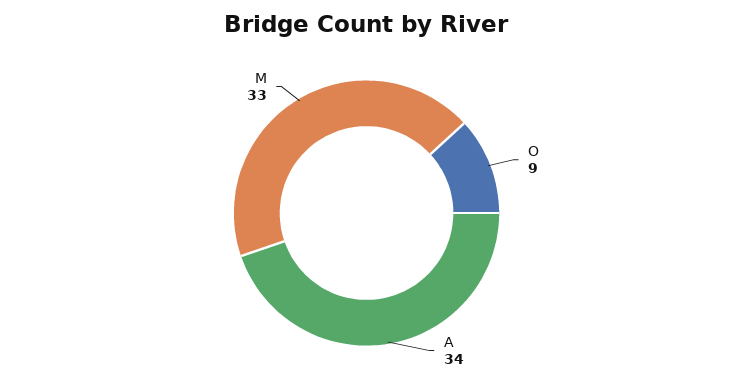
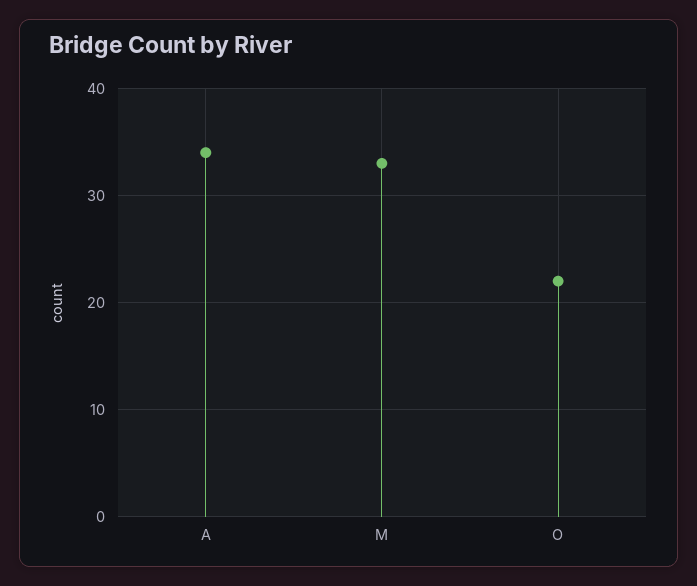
  {
-   "O": 9,
+   "O": 22,
    "A": 34,
    "M": 33
  }

